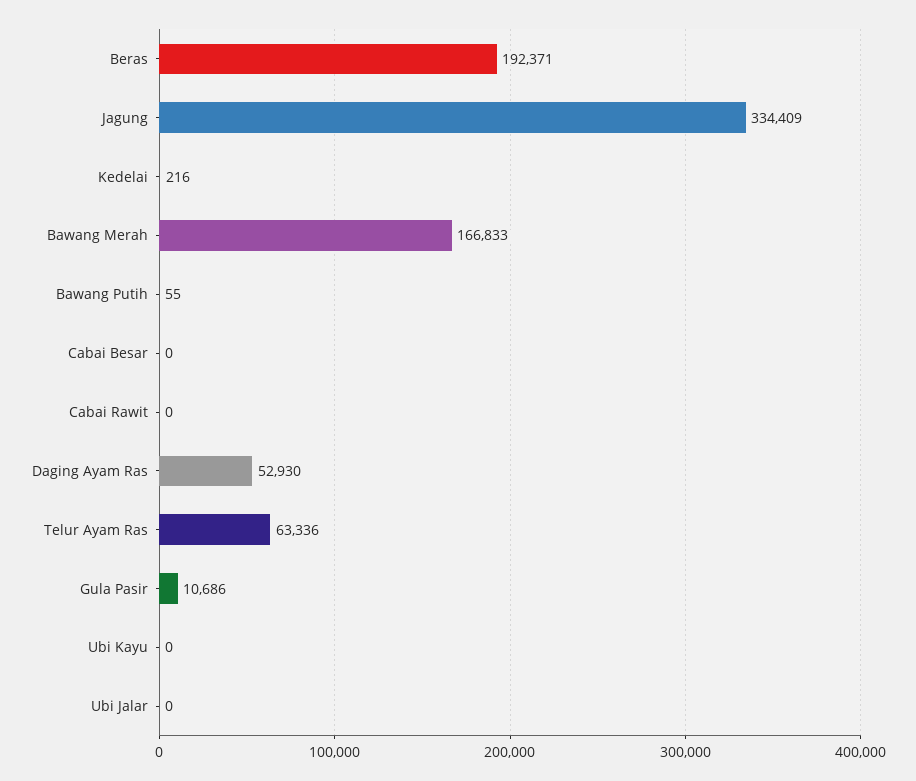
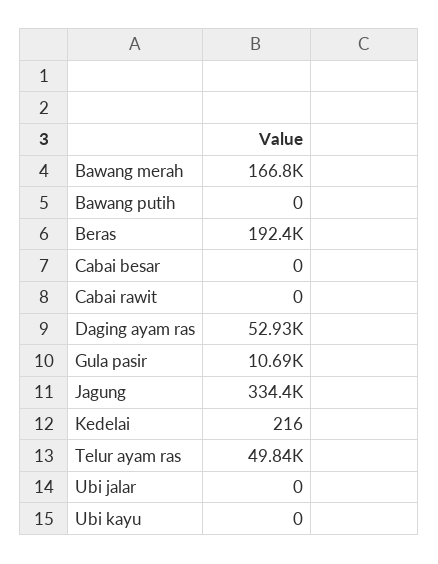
  {
    "Beras": 192371,
    "Jagung": 334409,
    "Kedelai": 216,
    "Bawang Merah": 166833,
-   "Bawang Putih": 55,
+   "Bawang Putih": 0,
    "Cabai Besar": 0,
    "Cabai Rawit": 0,
    "Daging Ayam Ras": 52930,
-   "Telur Ayam Ras": 63336,
+   "Telur Ayam Ras": 49840,
    "Gula Pasir": 10686,
    "Ubi Kayu": 0,
    "Ubi Jalar": 0
  }

